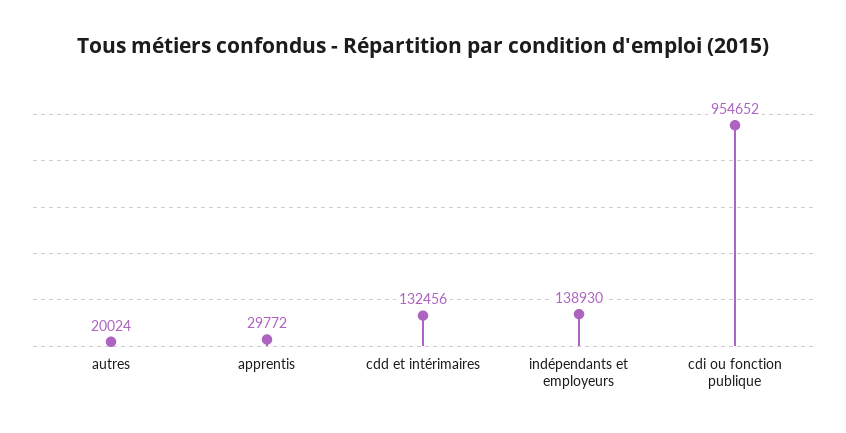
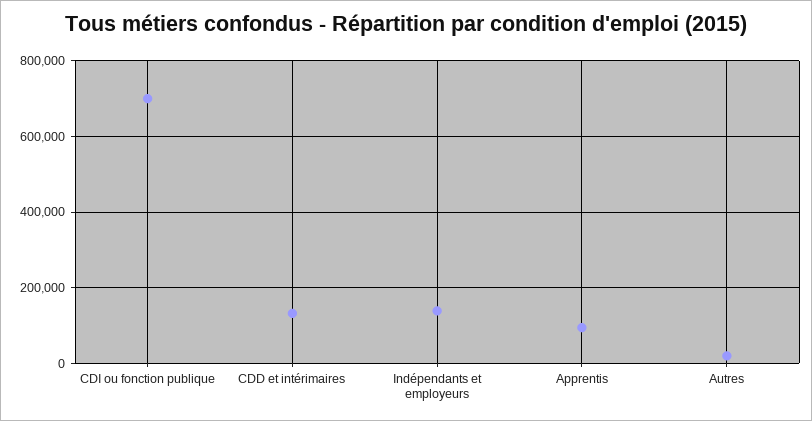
  {
    "autres": 20024,
-   "apprentis": 29772,
+   "apprentis": 100000,
    "cdd et intérimaires": 132456,
    "indépendants et employeurs": 138930,
-   "cdi ou fonction publique": 954652
+   "cdi ou fonction publique": 700000
  }

